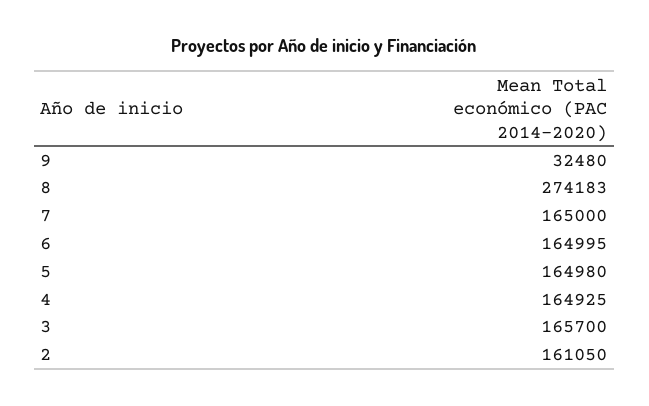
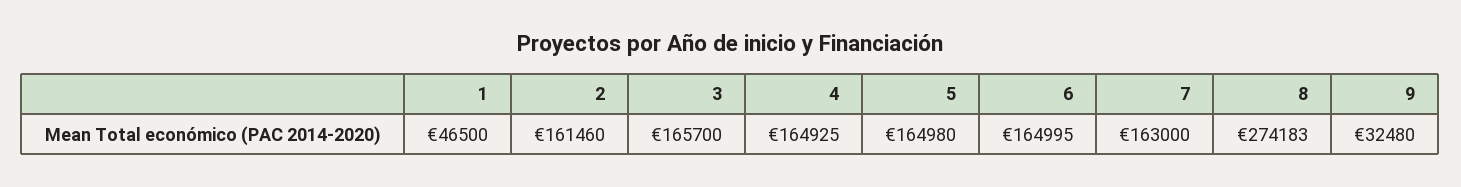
  {
    "9": 32480,
    "8": 274183,
-   "7": 165000,
+   "7": 163000,
    "6": 164995,
    "5": 164980,
    "4": 164925,
    "3": 165700,
-   "2": 161050
+   "2": 161460,
+   "1": 46500
  }

